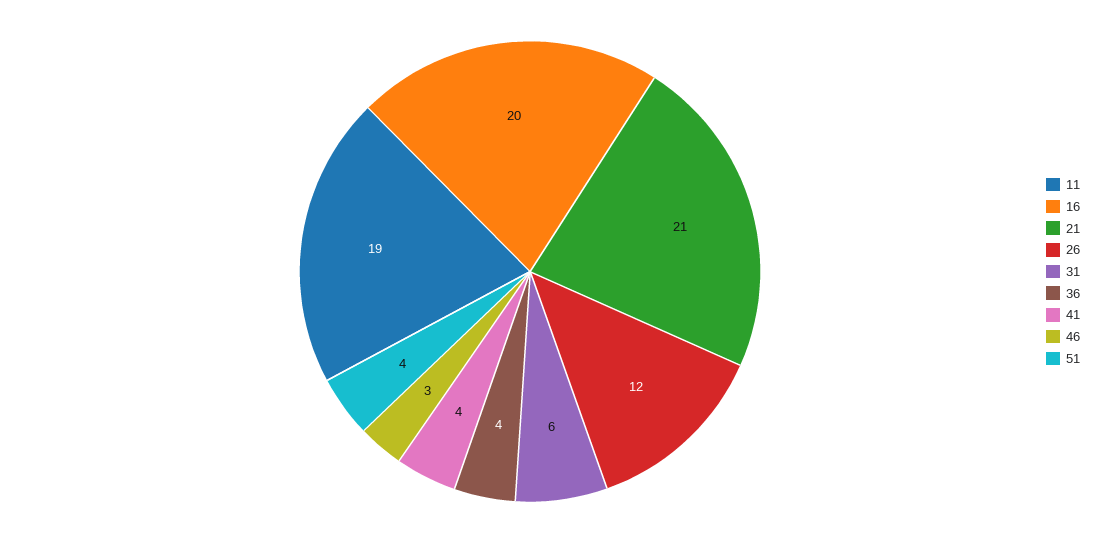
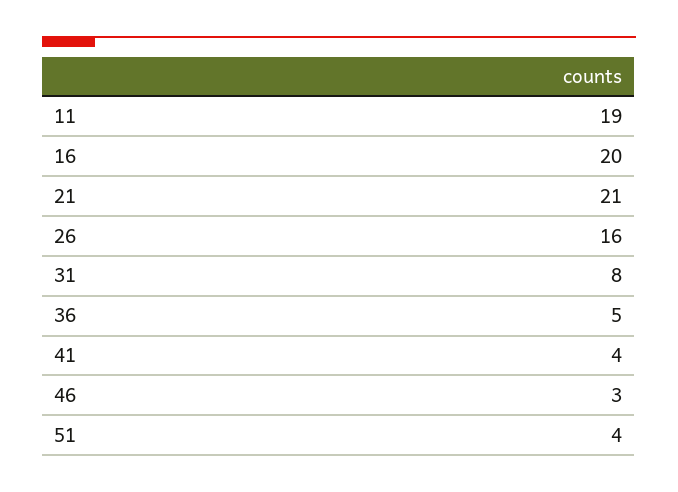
  {
    "11": 19,
    "16": 20,
    "21": 21,
-   "26": 12,
+   "26": 16,
-   "31": 6,
+   "31": 8,
-   "36": 4,
+   "36": 5,
    "41": 4,
    "46": 3,
    "51": 4
  }

